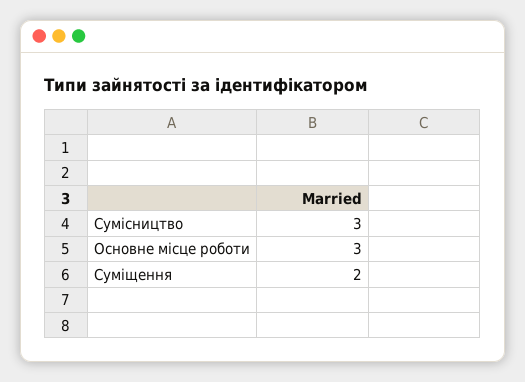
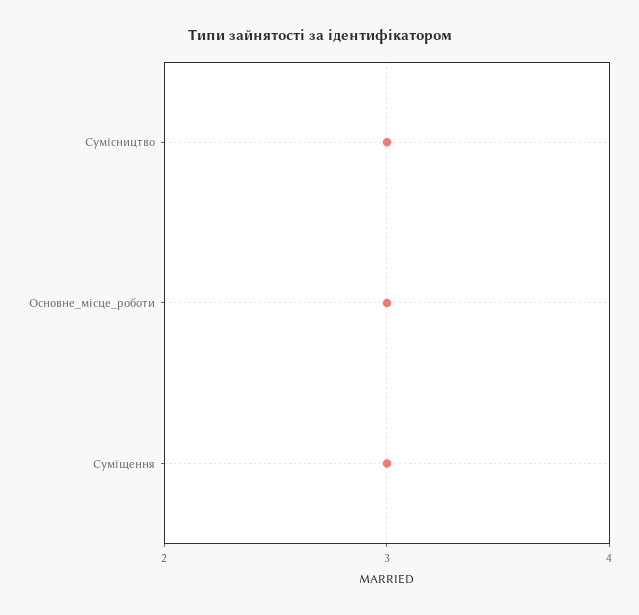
  {
    "Сумісництво": 3,
    "Основне місце роботи": 3,
-   "Суміщення": 2
+   "Суміщення": 3
  }

